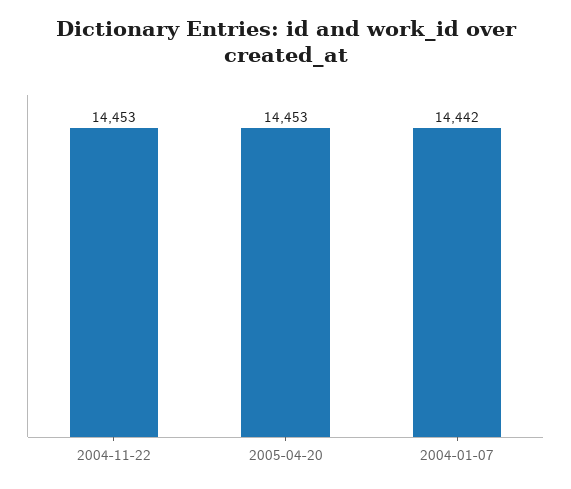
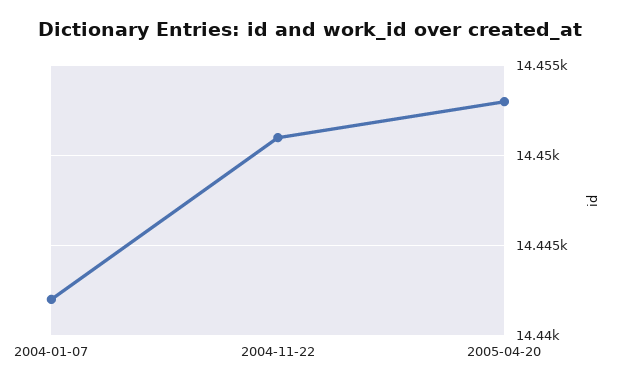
  {
-   "2004-11-22": 14453,
+   "2004-11-22": 14451,
    "2005-04-20": 14453,
    "2004-01-07": 14442
  }

